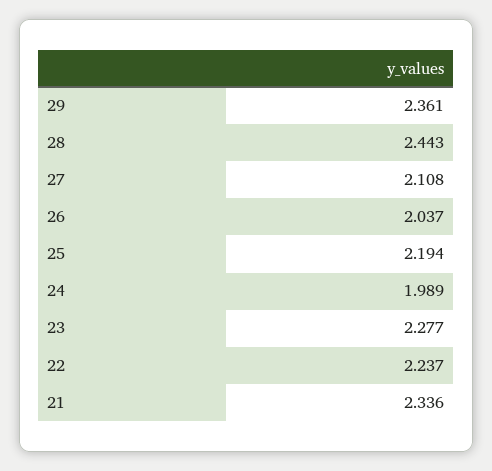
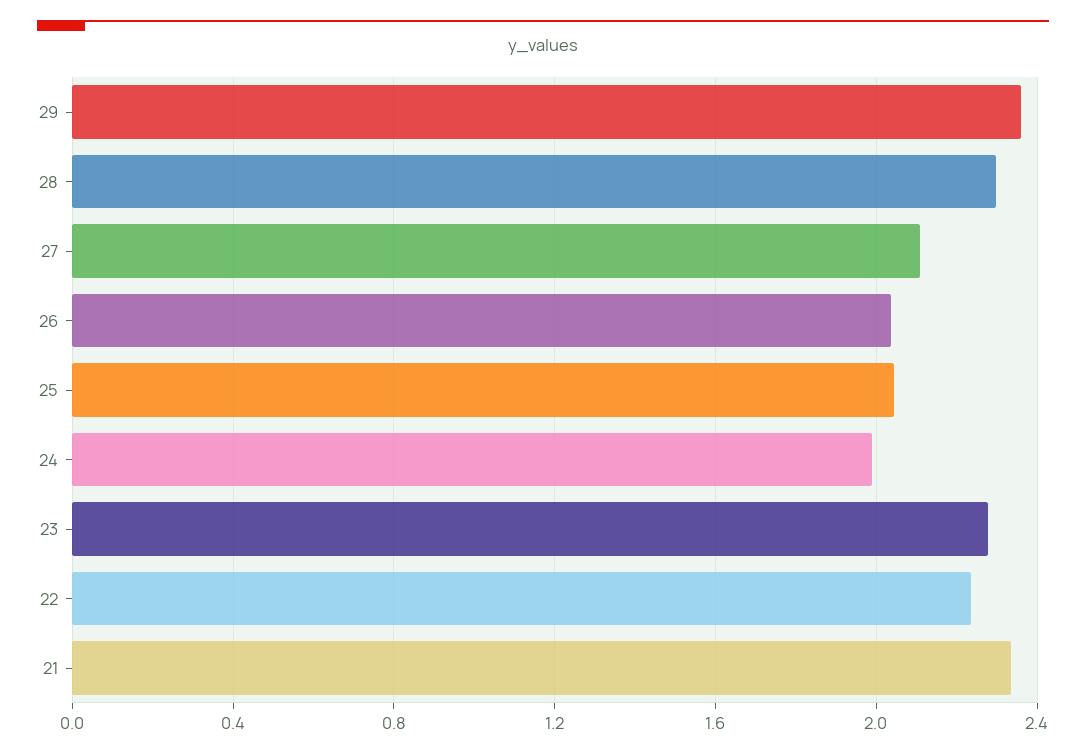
  {
    "29": 2.361,
-   "28": 2.443,
+   "28": 2.3,
    "27": 2.108,
    "26": 2.037,
-   "25": 2.194,
+   "25": 2.05,
    "24": 1.989,
    "23": 2.277,
    "22": 2.237,
    "21": 2.336
  }

